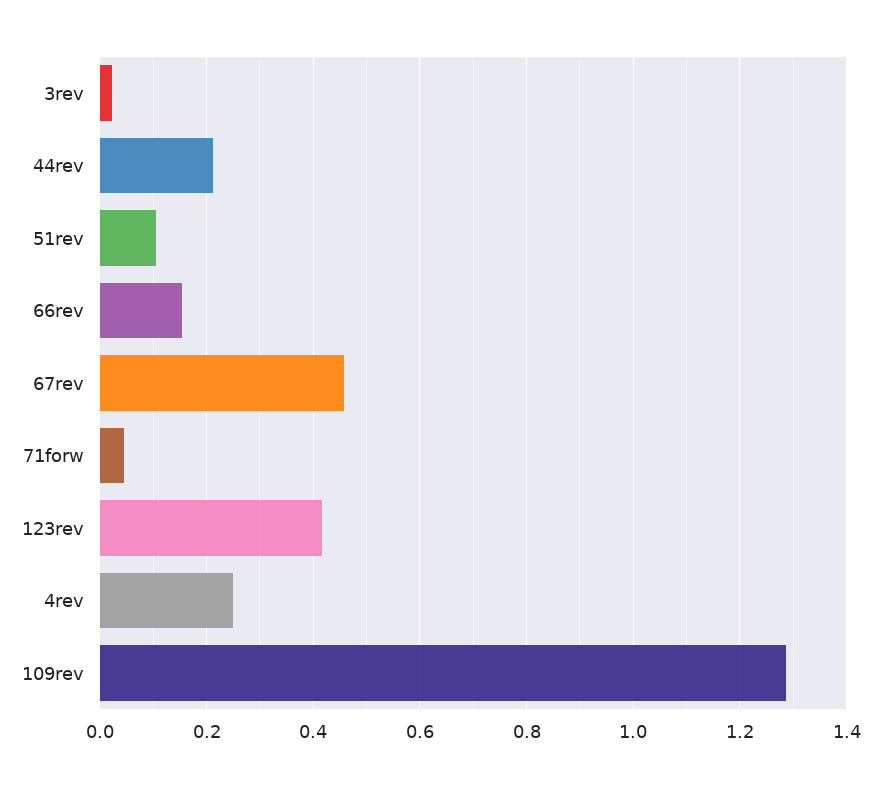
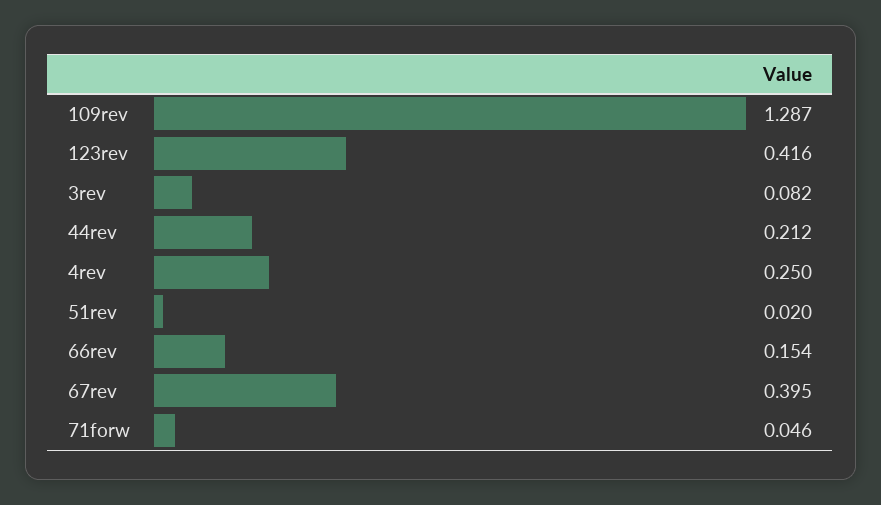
  {
-   "3rev": 0.02,
+   "3rev": 0.082,
    "44rev": 0.212,
-   "51rev": 0.1,
+   "51rev": 0.02,
    "66rev": 0.154,
-   "67rev": 0.46,
+   "67rev": 0.395,
    "71forw": 0.046,
    "123rev": 0.416,
    "4rev": 0.25,
    "109rev": 1.287
  }

